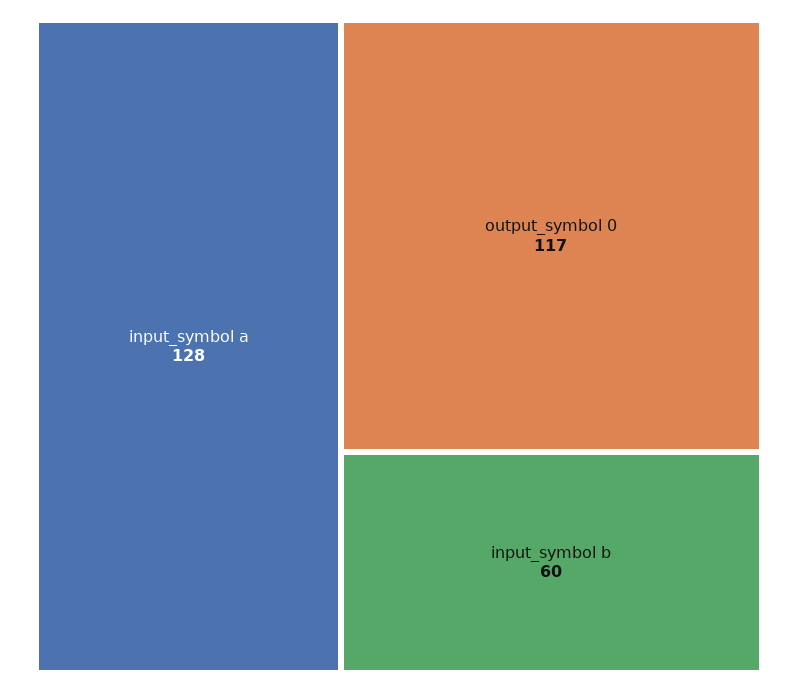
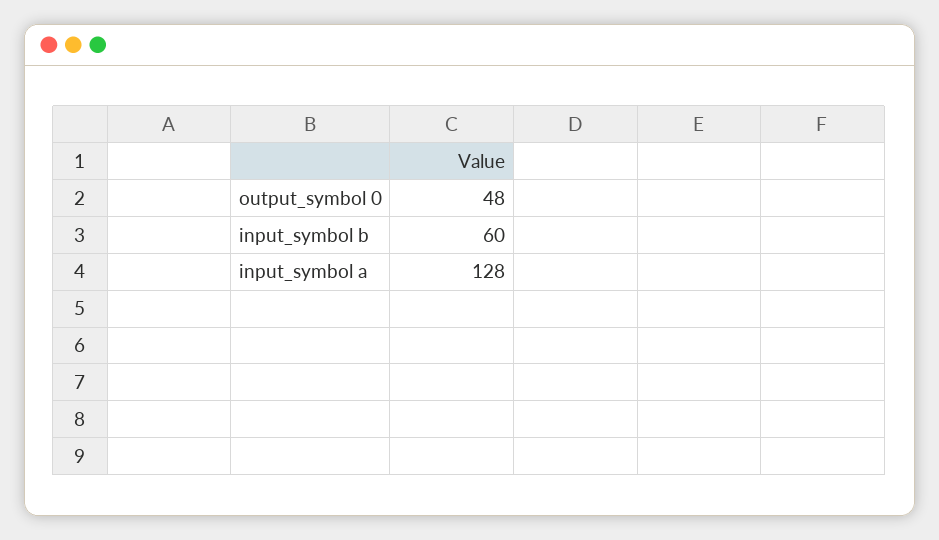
  {
    "input_symbol a": 128,
-   "output_symbol 0": 117,
+   "output_symbol 0": 48,
    "input_symbol b": 60
  }

